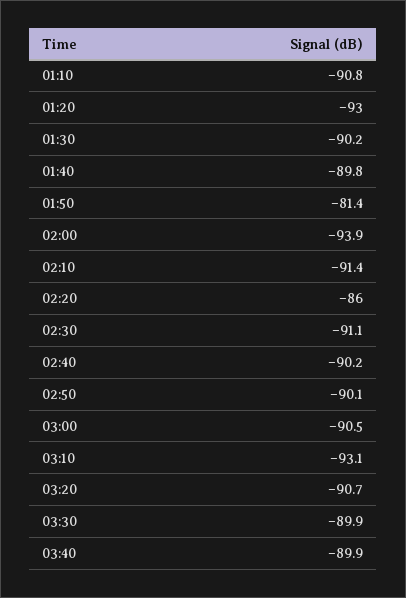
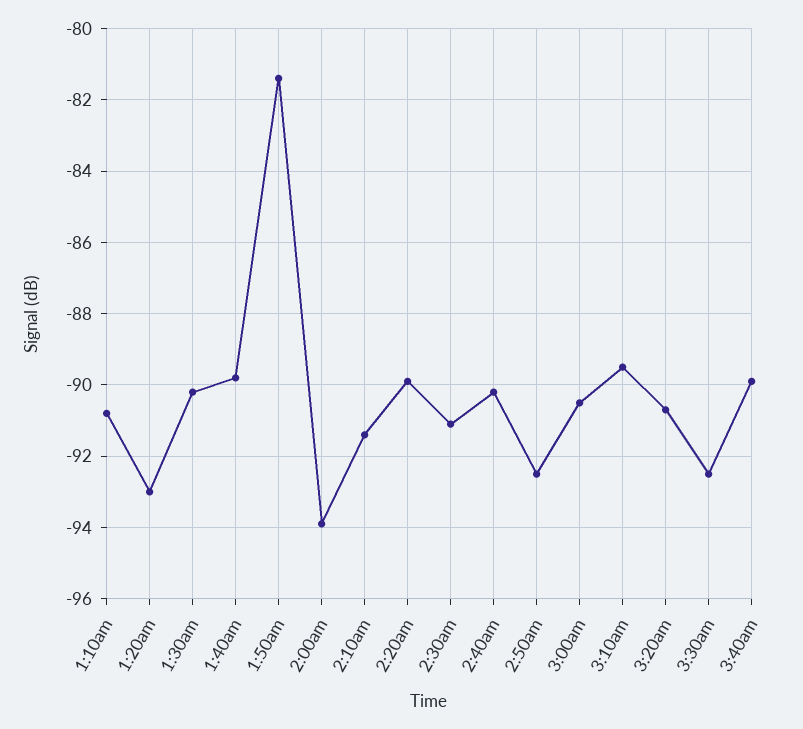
  {
    "01:10": -90.8,
    "01:20": -93,
    "01:30": -90.2,
    "01:40": -89.8,
    "01:50": -81.4,
    "02:00": -93.9,
    "02:10": -91.4,
-   "02:20": -86,
+   "02:20": -90,
    "02:30": -91.1,
    "02:40": -90.2,
-   "02:50": -90.1,
+   "02:50": -92.5,
    "03:00": -90.5,
-   "03:10": -93.1,
+   "03:10": -89.5,
    "03:20": -90.7,
-   "03:30": -89.9,
+   "03:30": -92.5,
    "03:40": -89.9
  }

